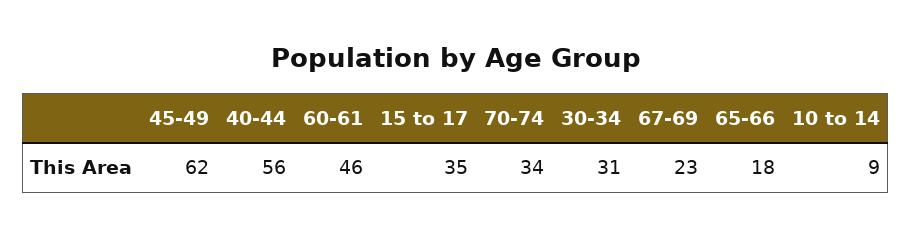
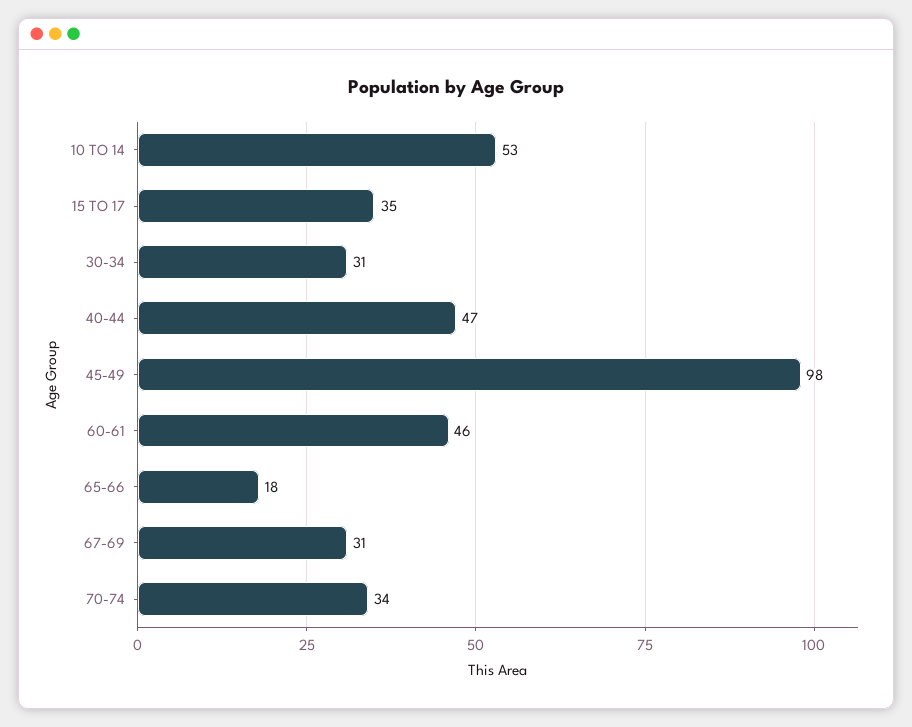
  {
-   "45-49": 62,
+   "45-49": 98,
-   "40-44": 56,
+   "40-44": 47,
    "60-61": 46,
    "15 to 17": 35,
    "70-74": 34,
    "30-34": 31,
-   "67-69": 23,
+   "67-69": 31,
    "65-66": 18,
-   "10 to 14": 9
+   "10 to 14": 53
  }

